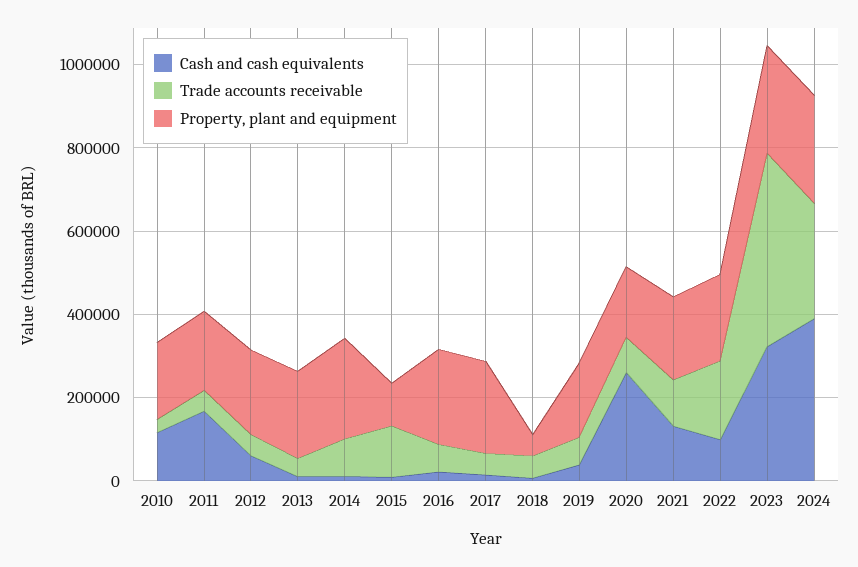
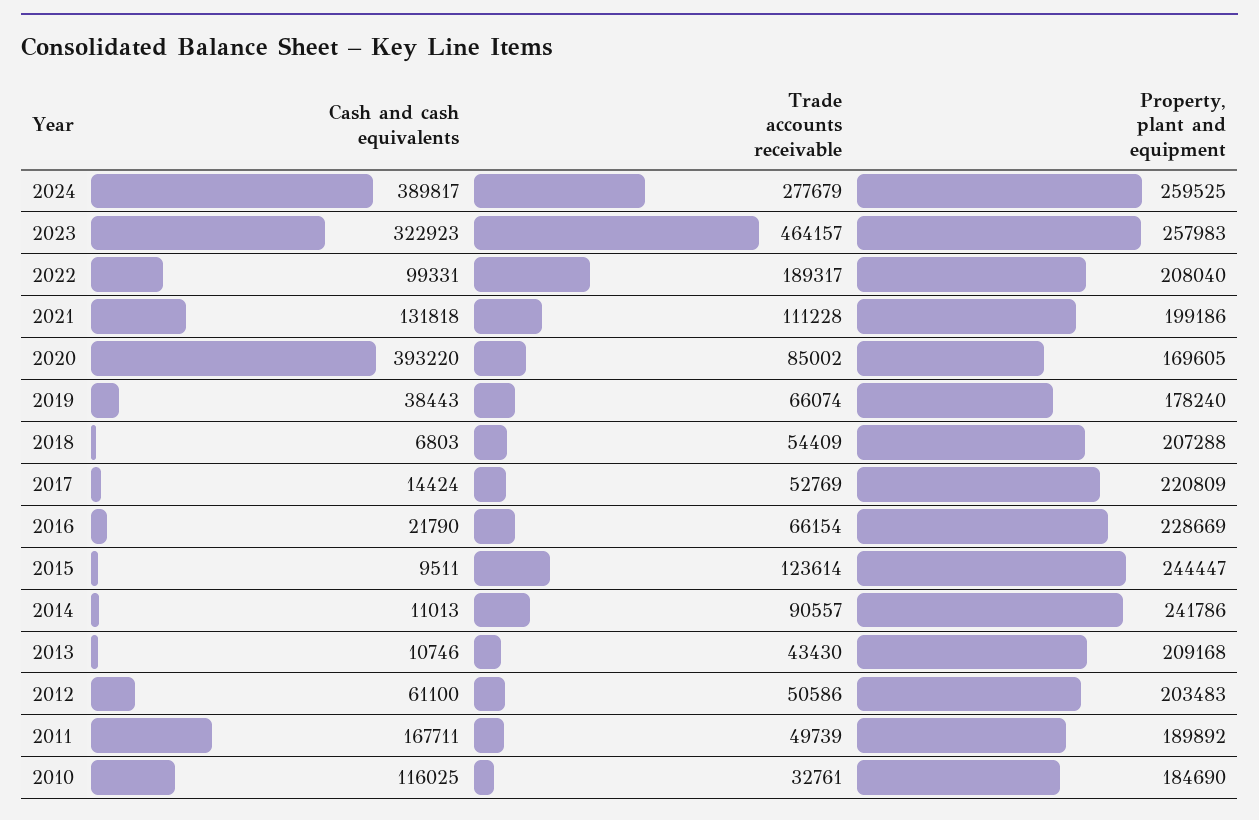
  {
    "Cash and cash equivalents": {
      "2010": 116025,
      "2011": 167711,
      "2012": 61100,
      "2013": 10746,
      "2014": 11013,
      "2015": 9511,
      "2016": 21790,
      "2017": 14424,
      "2018": 6803,
      "2019": 38443,
-     "2020": 250000,
+     "2020": 393220,
      "2021": 131818,
      "2022": 99331,
      "2023": 322923,
      "2024": 389817
    },
    "Trade accounts receivable": {
      "2010": 32761,
      "2011": 49739,
      "2012": 50586,
      "2013": 43430,
      "2014": 90557,
      "2015": 123614,
      "2016": 66154,
      "2017": 52769,
      "2018": 54409,
      "2019": 66074,
      "2020": 85002,
      "2021": 111228,
      "2022": 189317,
      "2023": 464157,
      "2024": 277679
    },
    "Property, plant and equipment": {
      "2010": 184690,
      "2011": 189892,
      "2012": 203483,
      "2013": 209168,
      "2014": 241786,
-     "2015": 100000,
+     "2015": 244447,
      "2016": 228669,
      "2017": 220809,
-     "2018": 50000,
+     "2018": 207288,
      "2019": 178240,
      "2020": 169605,
      "2021": 199186,
      "2022": 208040,
      "2023": 257983,
      "2024": 259525
    }
  }

